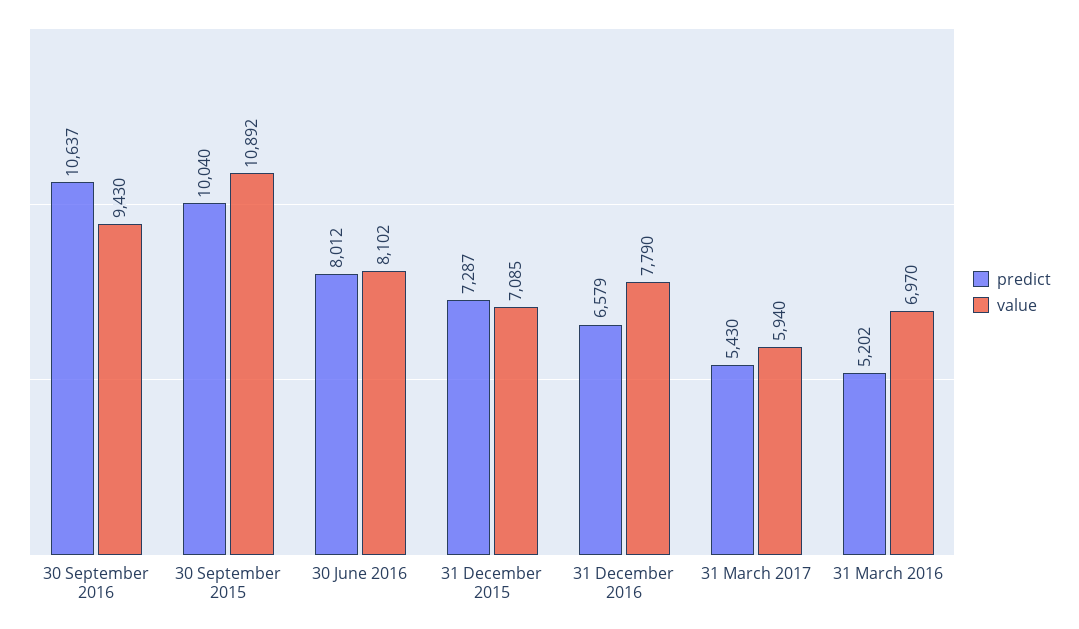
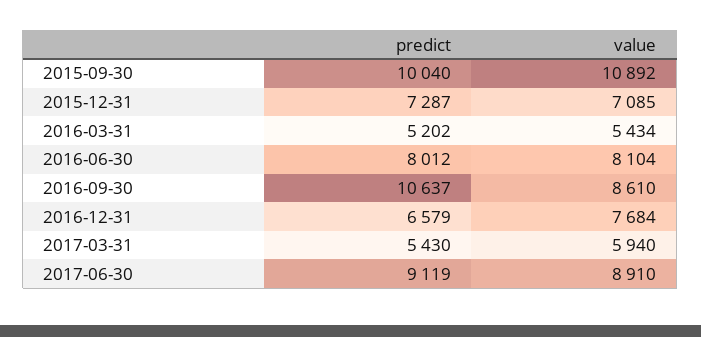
  {
    "predict": {
      "30 September 2016": 10637,
      "30 September 2015": 10040,
      "30 June 2016": 8012,
      "31 December 2015": 7287,
      "31 December 2016": 6579,
      "31 March 2017": 5430,
-     "31 March 2016": 5202
+     "31 March 2016": 5202,
+     "2017-06-30": 9119
    },
    "value": {
-     "30 September 2016": 9430,
+     "30 September 2016": 8610,
      "30 September 2015": 10892,
-     "30 June 2016": 8102,
+     "30 June 2016": 8104,
      "31 December 2015": 7085,
-     "31 December 2016": 7790,
+     "31 December 2016": 7684,
      "31 March 2017": 5940,
-     "31 March 2016": 6970
+     "31 March 2016": 5434,
+     "2017-06-30": 8910
    }
  }

